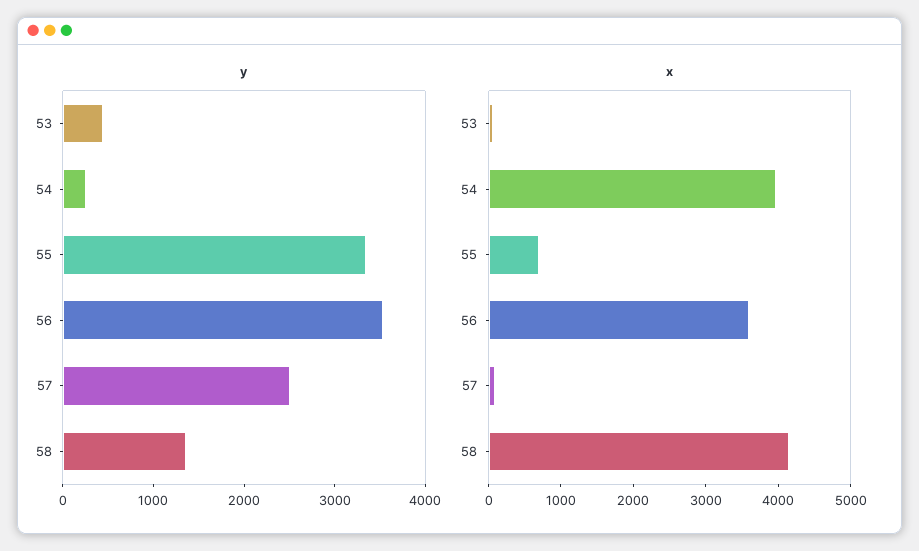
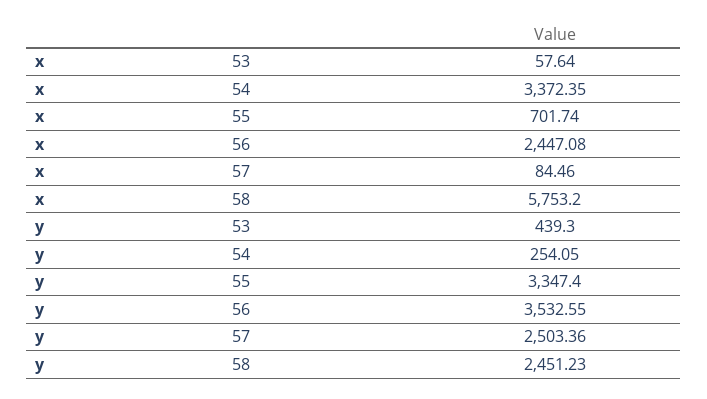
  {
    "y": {
      "53": 439.3,
      "54": 254.05,
      "55": 3347.4,
      "56": 3532.55,
      "57": 2503.36,
-     "58": 1400
+     "58": 2451.23
    },
    "x": {
      "53": 57.64,
-     "54": 4000,
+     "54": 3372.35,
      "55": 701.74,
-     "56": 3600,
+     "56": 2447.08,
      "57": 84.46,
-     "58": 4200
+     "58": 5753.2
    }
  }

